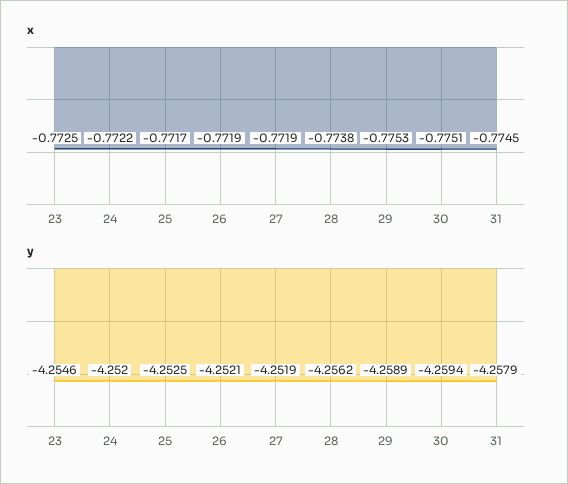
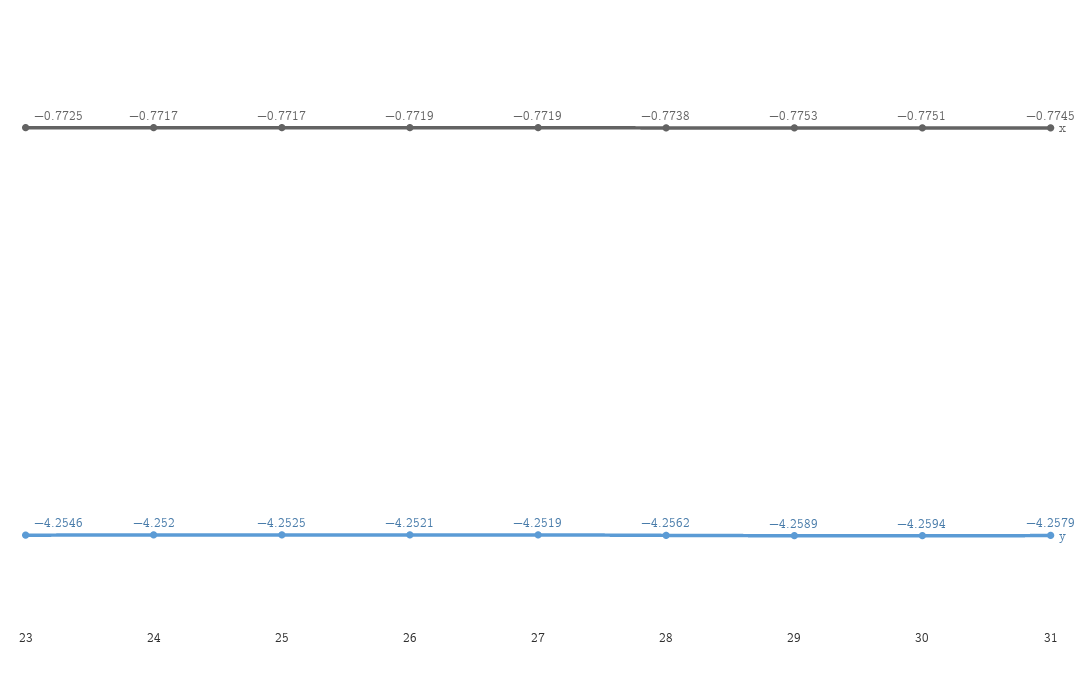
  {
    "x": {
      "23": -0.7725,
-     "24": -0.7722,
+     "24": -0.7717,
      "25": -0.7717,
      "26": -0.7719,
      "27": -0.7719,
      "28": -0.7738,
      "29": -0.7753,
      "30": -0.7751,
      "31": -0.7745
    },
    "y": {
      "23": -4.2546,
      "24": -4.252,
      "25": -4.2525,
      "26": -4.2521,
      "27": -4.2519,
      "28": -4.2562,
      "29": -4.2589,
      "30": -4.2594,
      "31": -4.2579
    }
  }

